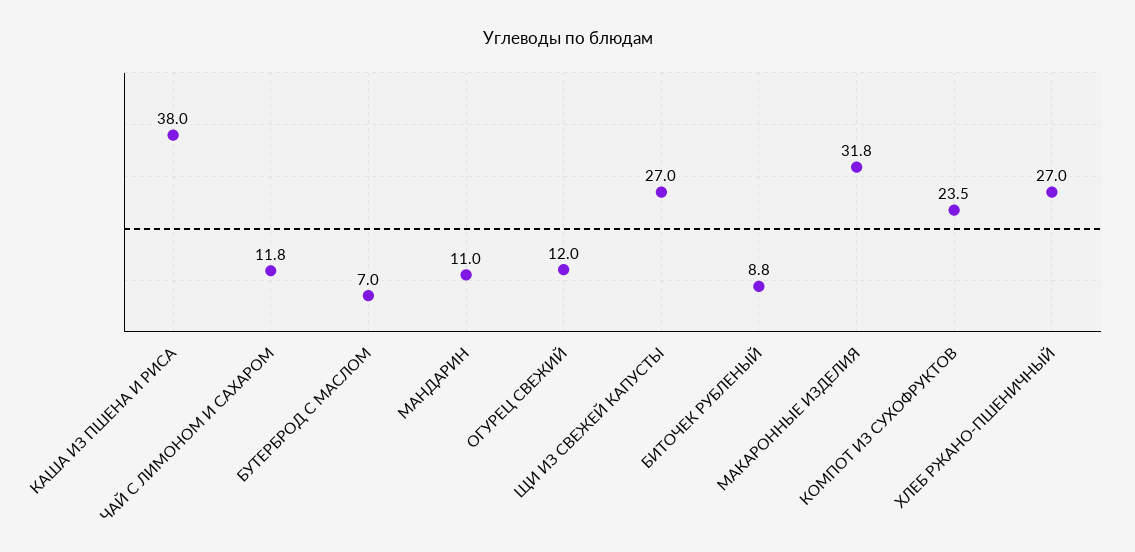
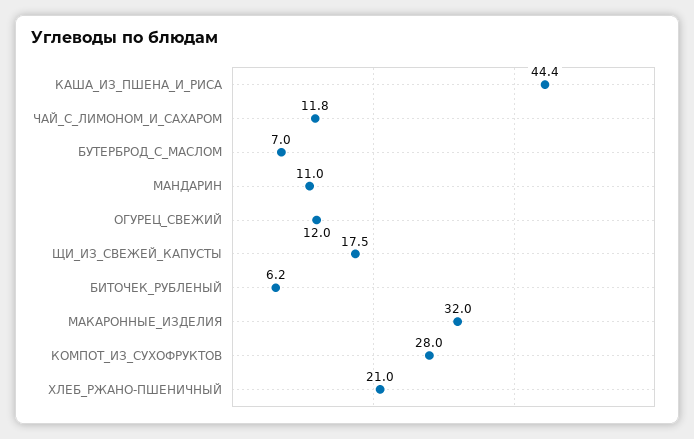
  {
-   "КАША ИЗ ПШЕНА И РИСА": 38,
+   "КАША ИЗ ПШЕНА И РИСА": 44.4,
    "ЧАЙ С ЛИМОНОМ И САХАРОМ": 11.8,
    "БУТЕРБРОД С МАСЛОМ": 7,
    "МАНДАРИН": 11,
    "ОГУРЕЦ СВЕЖИЙ": 12,
-   "ЩИ ИЗ СВЕЖЕЙ КАПУСТЫ": 27,
+   "ЩИ ИЗ СВЕЖЕЙ КАПУСТЫ": 17.5,
-   "БИТОЧЕК РУБЛЕНЫЙ": 8.8,
+   "БИТОЧЕК РУБЛЕНЫЙ": 6.2,
-   "МАКАРОННЫЕ ИЗДЕЛИЯ": 31.8,
+   "МАКАРОННЫЕ ИЗДЕЛИЯ": 32,
-   "КОМПОТ ИЗ СУХОФРУКТОВ": 23.5,
+   "КОМПОТ ИЗ СУХОФРУКТОВ": 28,
-   "ХЛЕБ РЖАНО-ПШЕНИЧНЫЙ": 27
+   "ХЛЕБ РЖАНО-ПШЕНИЧНЫЙ": 21
  }

